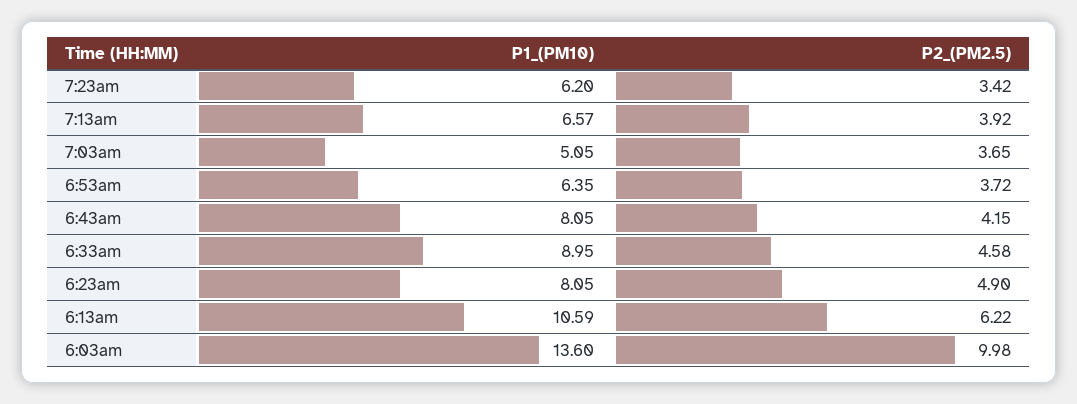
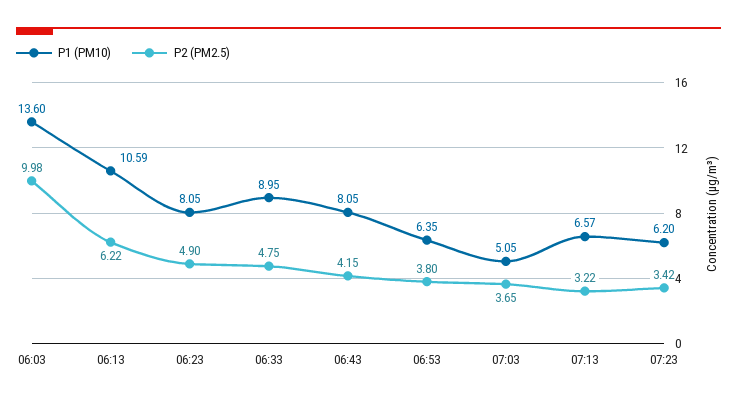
  {
    "P1_(PM10)": {
      "7:23am": 6.2,
      "7:13am": 6.57,
      "7:03am": 5.05,
      "6:53am": 6.35,
      "6:43am": 8.05,
      "6:33am": 8.95,
      "6:23am": 8.05,
      "6:13am": 10.59,
      "6:03am": 13.6
    },
    "P2_(PM2.5)": {
      "7:23am": 3.42,
-     "7:13am": 3.92,
+     "7:13am": 3.22,
      "7:03am": 3.65,
-     "6:53am": 3.72,
+     "6:53am": 3.8,
      "6:43am": 4.15,
-     "6:33am": 4.58,
+     "6:33am": 4.75,
      "6:23am": 4.9,
      "6:13am": 6.22,
      "6:03am": 9.98
    }
  }

